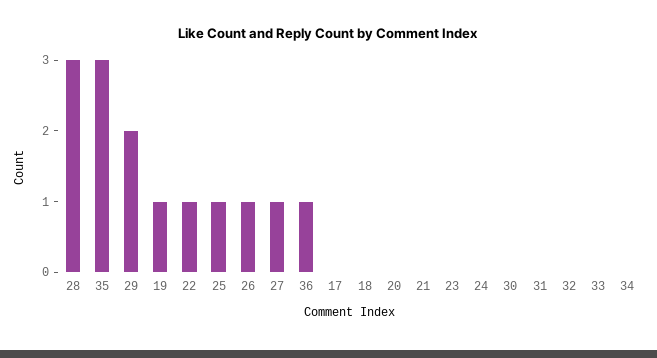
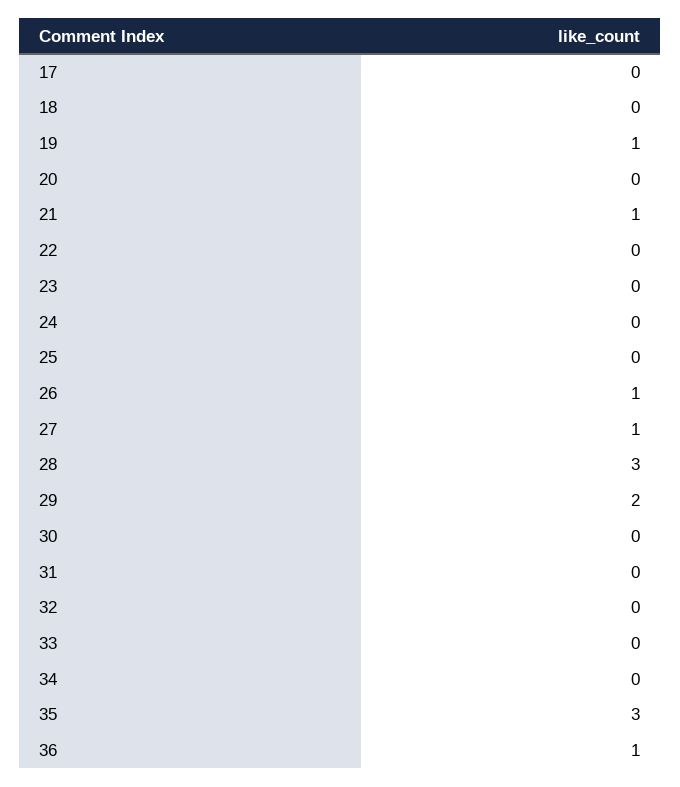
  {
    "28": 3,
    "35": 3,
    "29": 2,
    "19": 1,
-   "22": 1,
+   "22": 0,
-   "25": 1,
+   "25": 0,
    "26": 1,
    "27": 1,
    "36": 1,
    "17": 0,
    "18": 0,
    "20": 0,
-   "21": 0,
+   "21": 1,
    "23": 0,
    "24": 0,
    "30": 0,
    "31": 0,
    "32": 0,
    "33": 0,
    "34": 0
  }

